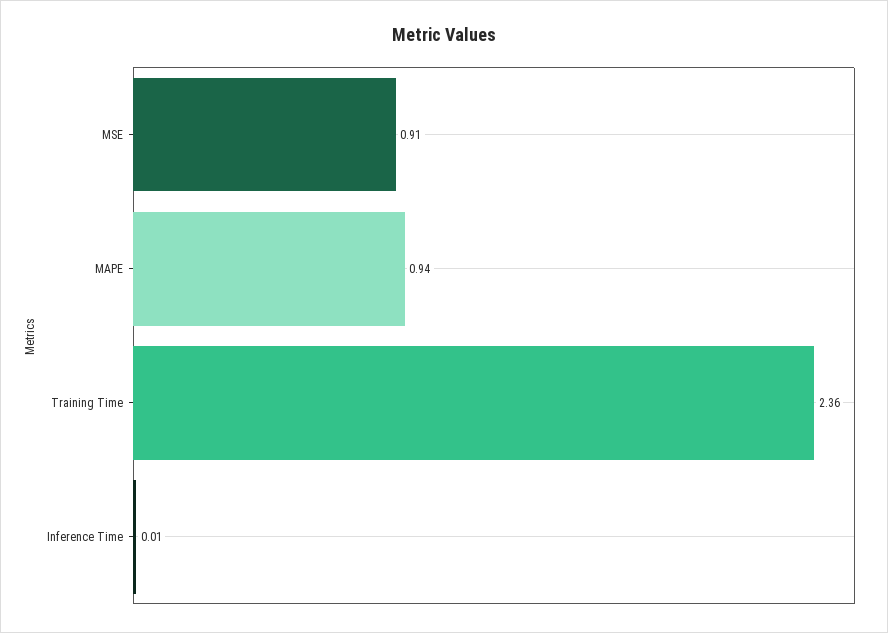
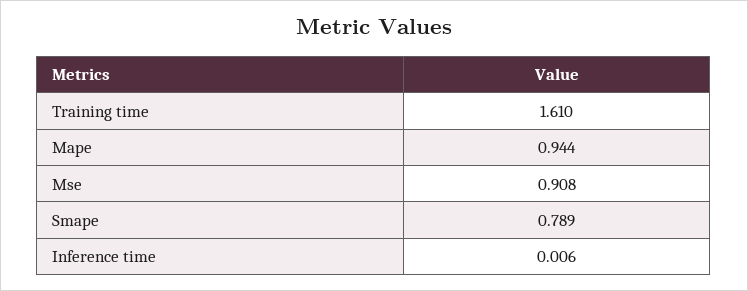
  {
    "MSE": 0.908,
    "MAPE": 0.944,
-   "Training Time": 2.36,
+   "Training Time": 1.61,
-   "Inference Time": 0.006
+   "Inference Time": 0.006,
+   "Smape": 0.789
  }

